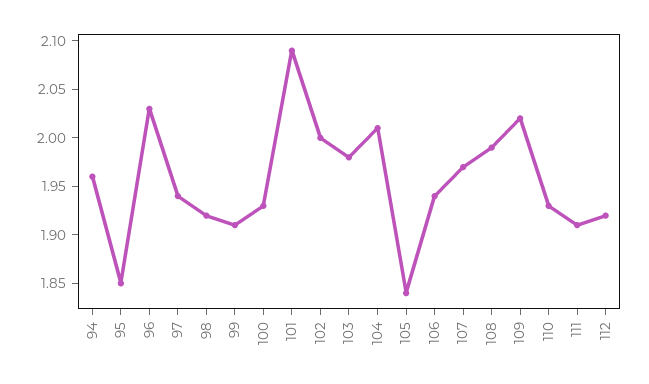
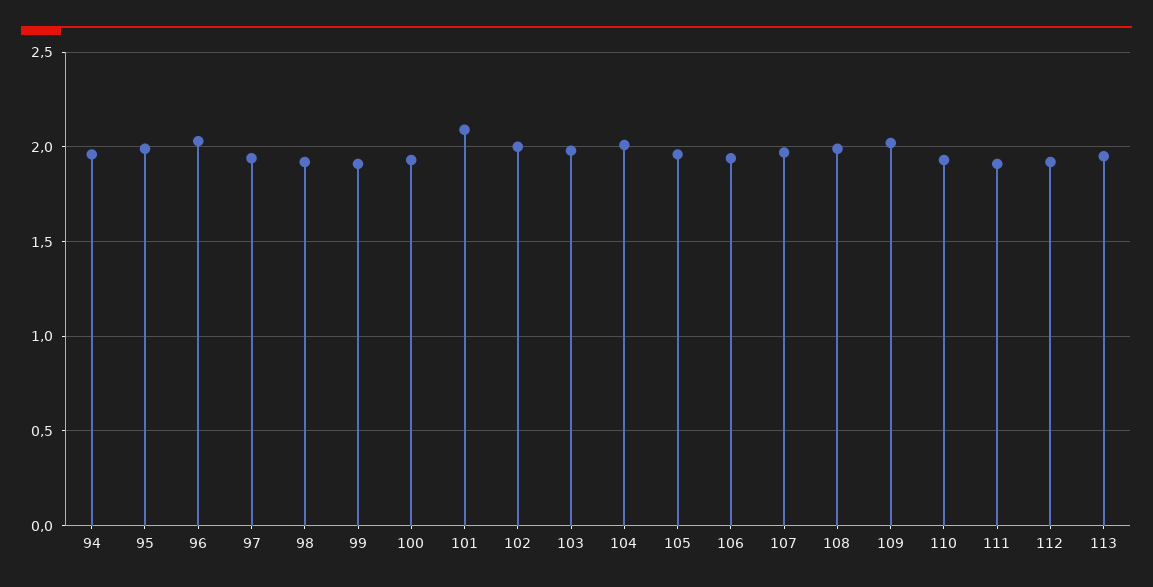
  {
    "94": 1.96,
-   "95": 1.85,
+   "95": 2,
    "96": 2.03,
    "97": 1.94,
    "98": 1.92,
    "99": 1.91,
    "100": 1.93,
    "101": 2.09,
    "102": 2,
    "103": 1.98,
    "104": 2.01,
-   "105": 1.84,
+   "105": 1.95,
    "106": 1.94,
    "107": 1.97,
    "108": 1.99,
    "109": 2.02,
    "110": 1.93,
    "111": 1.91,
-   "112": 1.92
+   "112": 1.92,
+   "113": 1.95
  }

